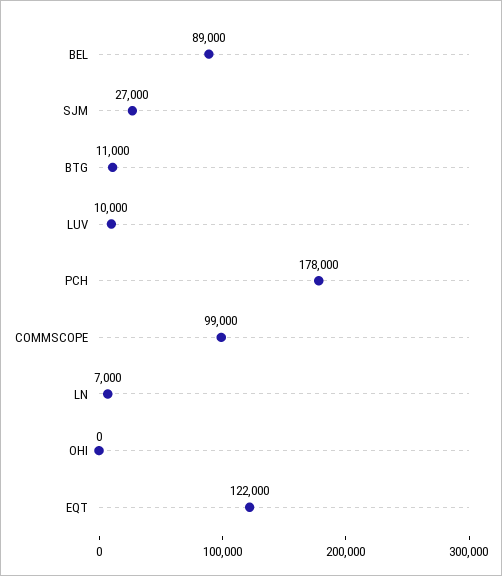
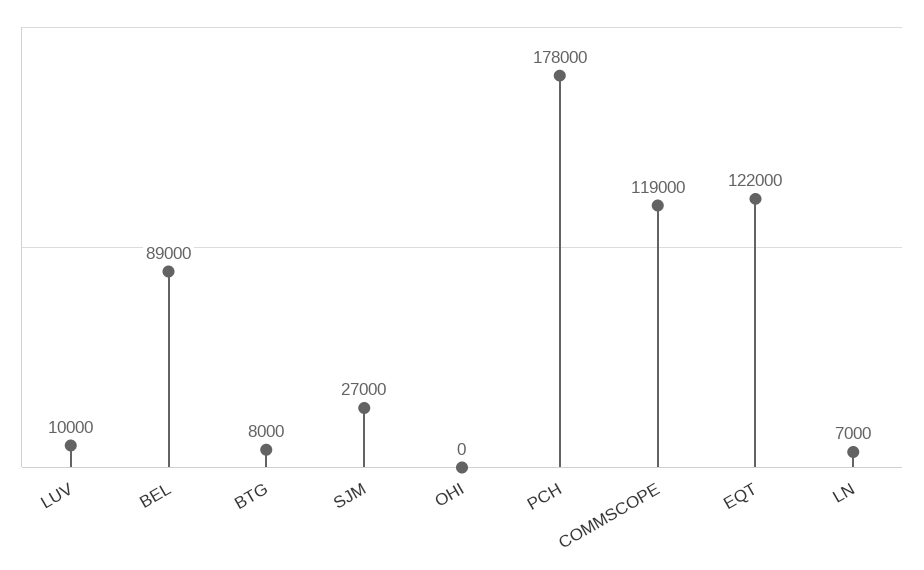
  {
    "BEL": 89000,
    "SJM": 27000,
-   "BTG": 11000,
+   "BTG": 8000,
    "LUV": 10000,
    "PCH": 178000,
-   "COMMSCOPE": 99000,
+   "COMMSCOPE": 119000,
    "LN": 7000,
    "OHI": 0,
    "EQT": 122000
  }

